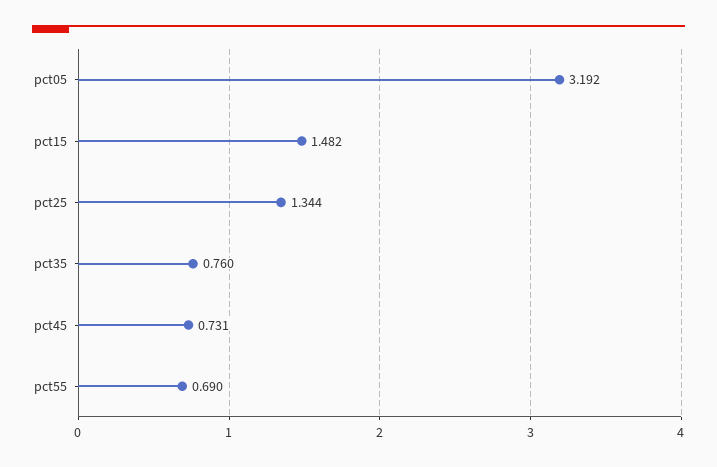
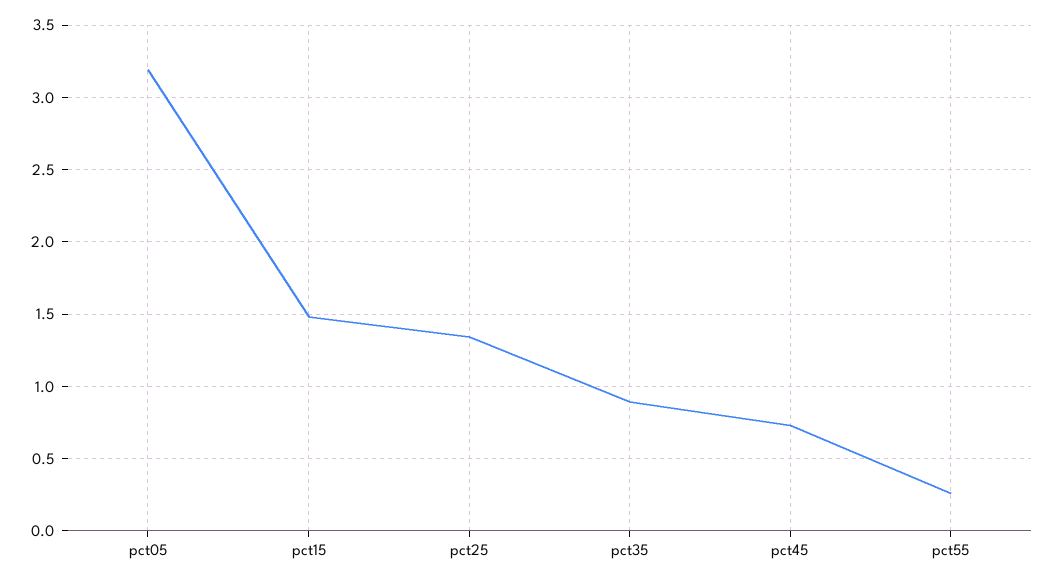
  {
    "pct05": 3.192,
    "pct15": 1.482,
    "pct25": 1.344,
-   "pct35": 0.76,
+   "pct35": 0.9,
    "pct45": 0.731,
-   "pct55": 0.69
+   "pct55": 0.25
  }

